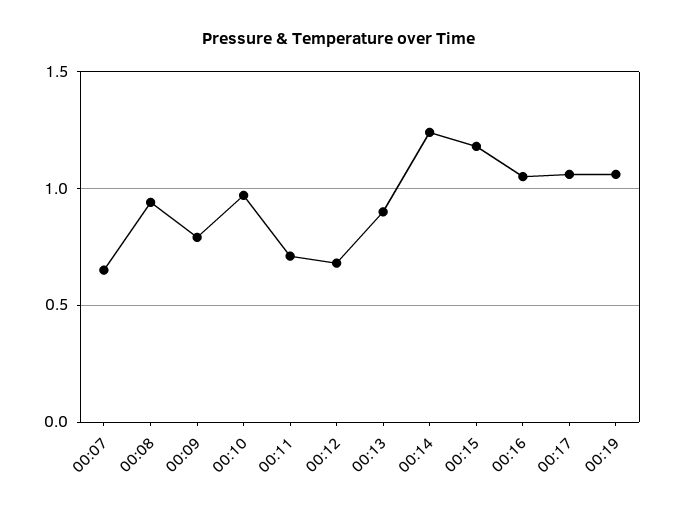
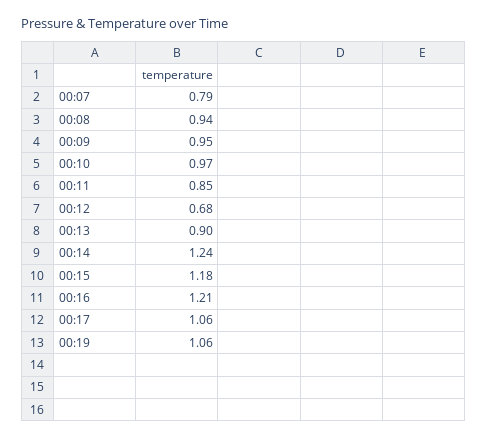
  {
-   "00:07": 0.65,
+   "00:07": 0.79,
    "00:08": 0.94,
-   "00:09": 0.8,
+   "00:09": 0.95,
    "00:10": 0.97,
-   "00:11": 0.7,
+   "00:11": 0.85,
    "00:12": 0.68,
    "00:13": 0.9,
    "00:14": 1.24,
    "00:15": 1.18,
-   "00:16": 1.05,
+   "00:16": 1.21,
    "00:17": 1.06,
    "00:19": 1.06
  }

